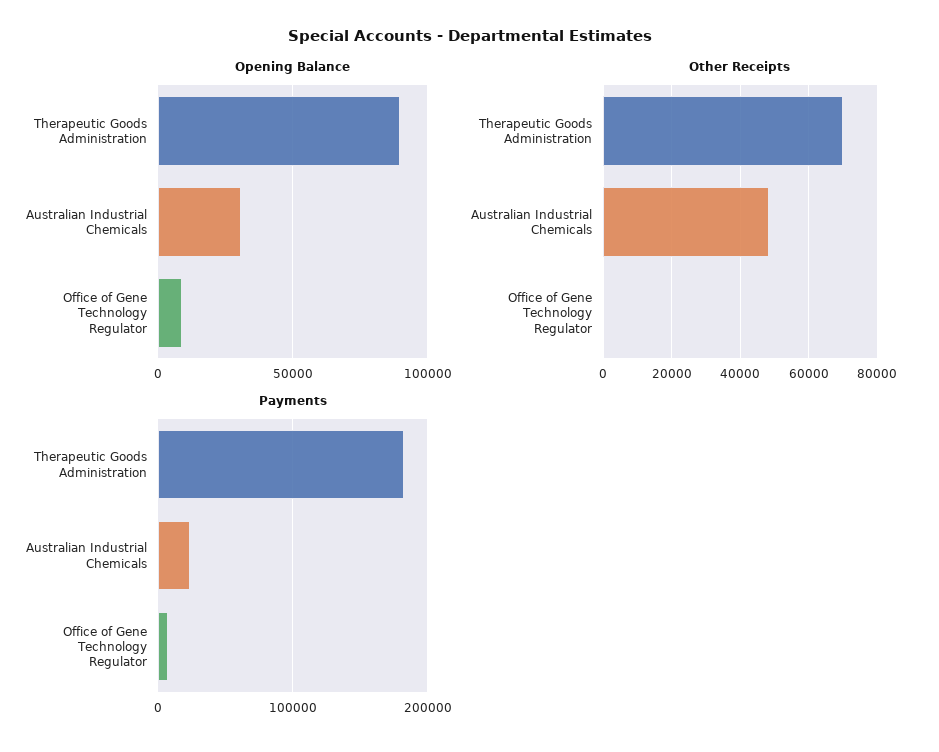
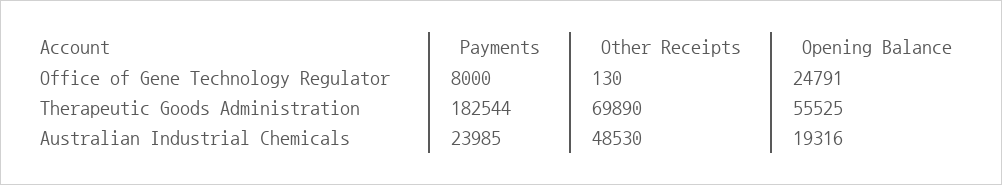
  {
    "Opening Balance": {
-     "Therapeutic Goods Administration": 90000,
+     "Therapeutic Goods Administration": 55525,
-     "Australian Industrial Chemicals": 30000,
+     "Australian Industrial Chemicals": 19316,
-     "Office of Gene Technology Regulator": 10000
+     "Office of Gene Technology Regulator": 24791
    },
    "Other Receipts": {
      "Therapeutic Goods Administration": 69890,
      "Australian Industrial Chemicals": 48530,
      "Office of Gene Technology Regulator": 130
    },
    "Payments": {
      "Therapeutic Goods Administration": 182544,
      "Australian Industrial Chemicals": 23985,
      "Office of Gene Technology Regulator": 8000
    }
  }

